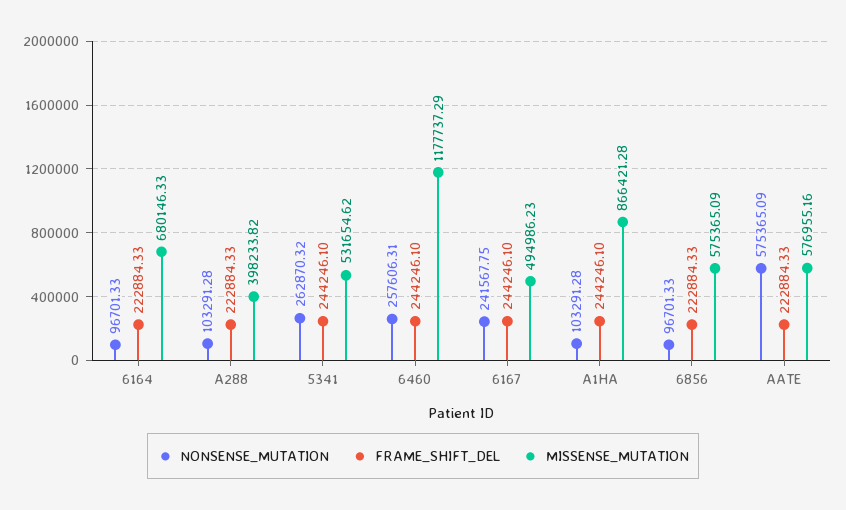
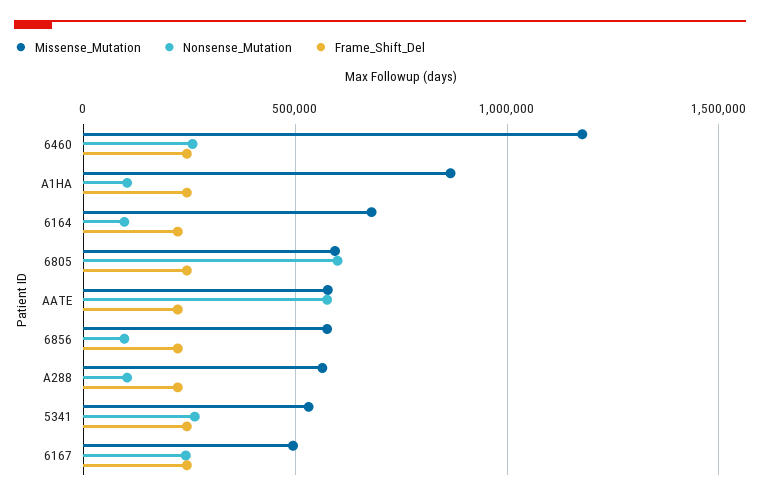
  {
    "NONSENSE_MUTATION": {
      "6164": 96701.33,
      "A288": 103291.28,
      "5341": 262870.32,
      "6460": 257606.31,
      "6167": 241567.75,
      "A1HA": 103291.28,
      "6856": 96701.33,
-     "AATE": 575365.09
+     "AATE": 575365.09,
+     "6805": 600000
    },
    "FRAME_SHIFT_DEL": {
      "6164": 222884.33,
      "A288": 222884.33,
      "5341": 244246.1,
      "6460": 244246.1,
      "6167": 244246.1,
      "A1HA": 244246.1,
      "6856": 222884.33,
-     "AATE": 222884.33
+     "AATE": 222884.33,
+     "6805": 250000
    },
    "MISSENSE_MUTATION": {
      "6164": 680146.33,
-     "A288": 398233.82,
+     "A288": 550000,
      "5341": 531654.62,
      "6460": 1177737.29,
      "6167": 494986.23,
      "A1HA": 866421.28,
      "6856": 575365.09,
-     "AATE": 576955.16
+     "AATE": 576955.16,
+     "6805": 600000
    }
  }

